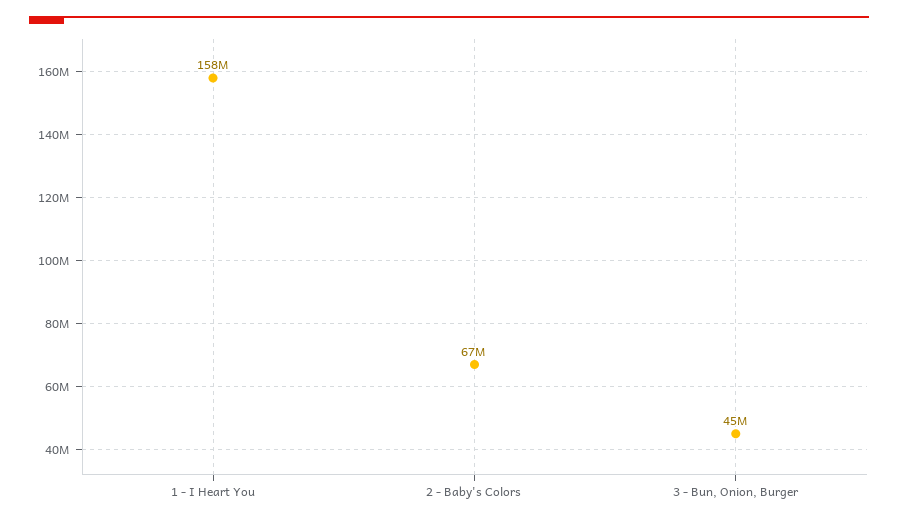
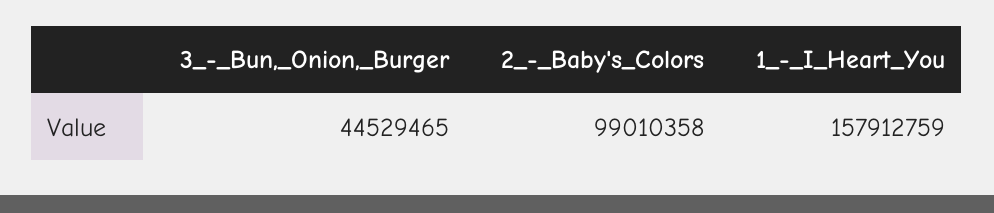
  {
    "1 - I Heart You": 157912759,
-   "2 - Baby's Colors": 67000000,
+   "2 - Baby's Colors": 99010358,
    "3 - Bun, Onion, Burger": 44529465
  }

